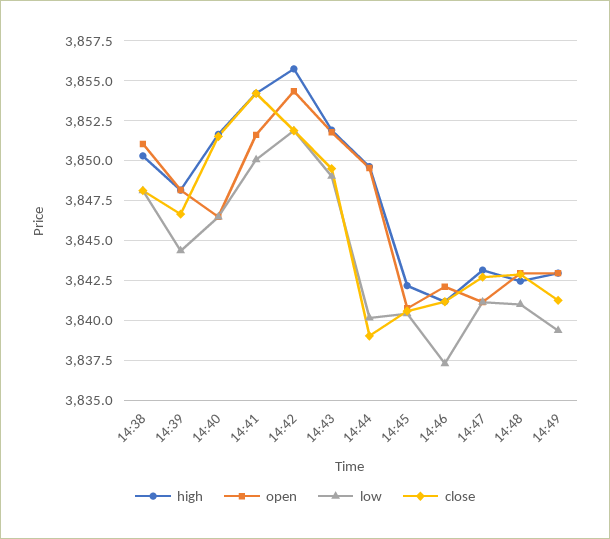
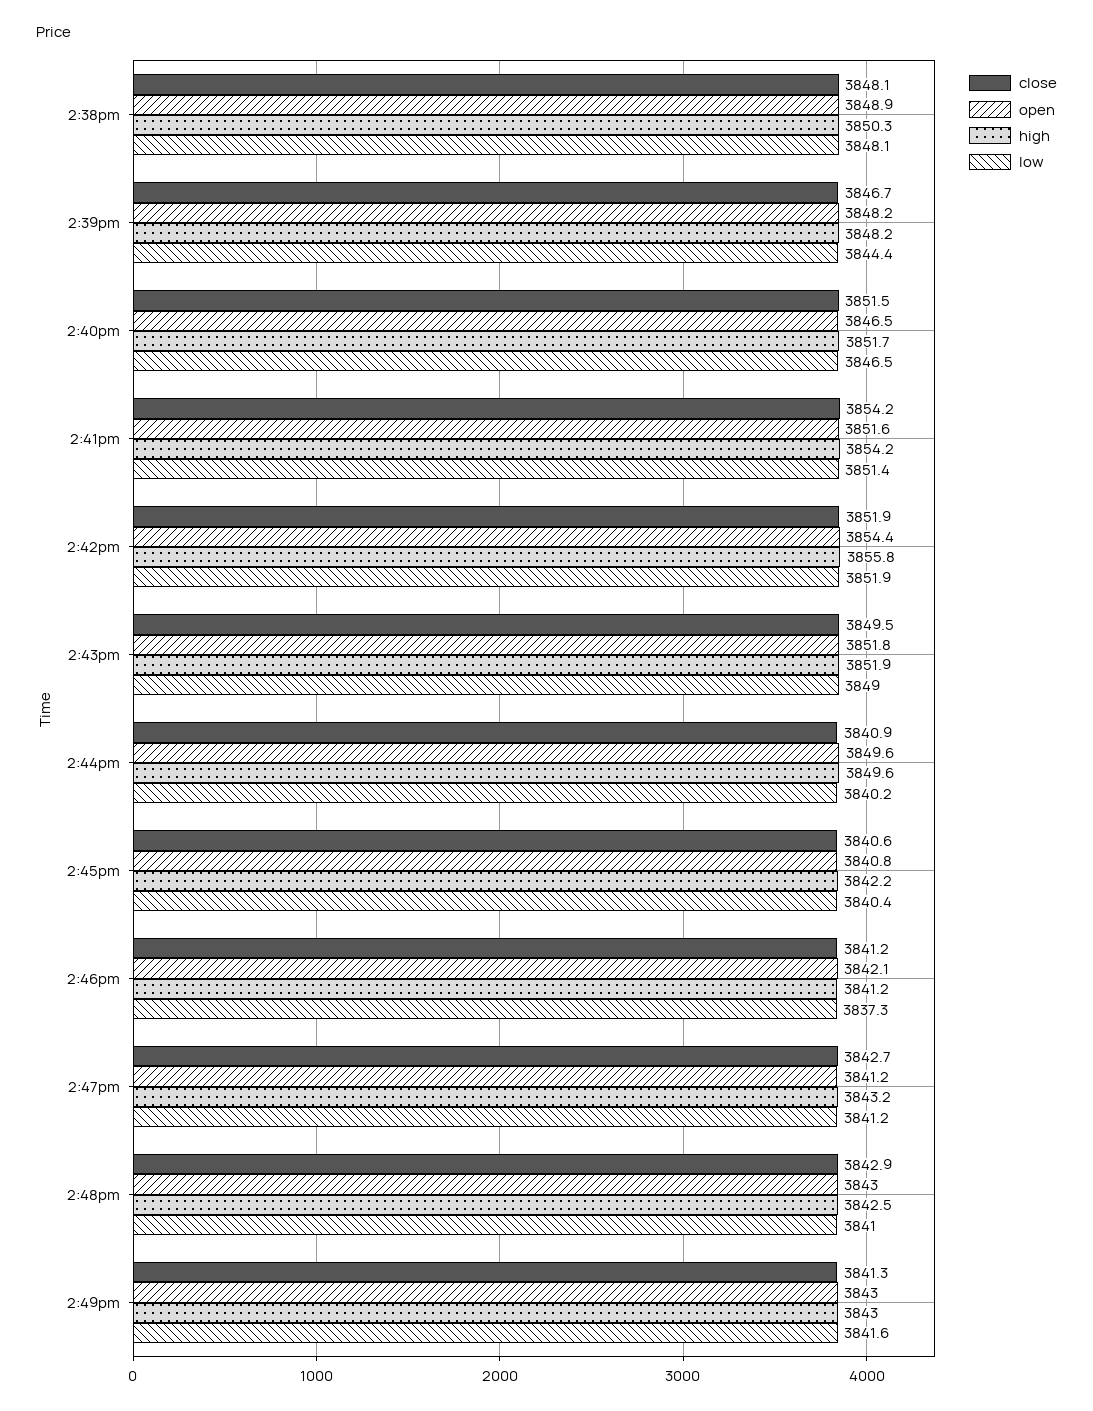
  {
    "high": {
      "14:38": 3850.3,
      "14:39": 3848.2,
      "14:40": 3851.7,
      "14:41": 3854.2,
      "14:42": 3855.8,
      "14:43": 3851.9,
      "14:44": 3849.6,
      "14:45": 3842.2,
      "14:46": 3841.2,
      "14:47": 3843.2,
      "14:48": 3842.5,
      "14:49": 3843
    },
    "open": {
-     "14:38": 3851,
+     "14:38": 3848.9,
      "14:39": 3848.2,
      "14:40": 3846.5,
      "14:41": 3851.6,
      "14:42": 3854.4,
      "14:43": 3851.8,
      "14:44": 3849.6,
      "14:45": 3840.8,
      "14:46": 3842.1,
      "14:47": 3841.2,
      "14:48": 3843,
      "14:49": 3843
    },
    "low": {
      "14:38": 3848.1,
      "14:39": 3844.4,
      "14:40": 3846.5,
-     "14:41": 3850,
+     "14:41": 3851.4,
      "14:42": 3851.9,
      "14:43": 3849,
      "14:44": 3840.2,
      "14:45": 3840.4,
      "14:46": 3837.3,
      "14:47": 3841.2,
      "14:48": 3841,
-     "14:49": 3839.5
+     "14:49": 3841.6
    },
    "close": {
      "14:38": 3848.1,
      "14:39": 3846.7,
      "14:40": 3851.5,
      "14:41": 3854.2,
      "14:42": 3851.9,
      "14:43": 3849.5,
-     "14:44": 3839,
+     "14:44": 3840.9,
      "14:45": 3840.6,
      "14:46": 3841.2,
      "14:47": 3842.7,
      "14:48": 3842.9,
      "14:49": 3841.3
    }
  }

